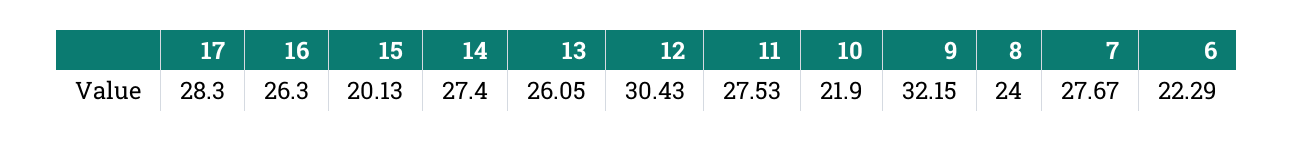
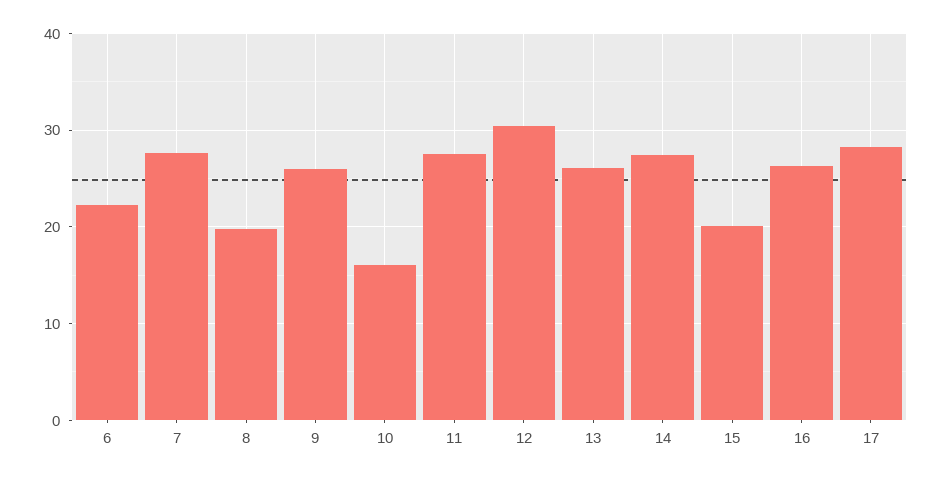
  {
    "17": 28.3,
    "16": 26.3,
    "15": 20.13,
    "14": 27.4,
    "13": 26.05,
    "12": 30.43,
    "11": 27.53,
-   "10": 21.9,
+   "10": 16,
-   "9": 32.15,
+   "9": 26,
-   "8": 24,
+   "8": 20,
    "7": 27.67,
    "6": 22.29
  }

